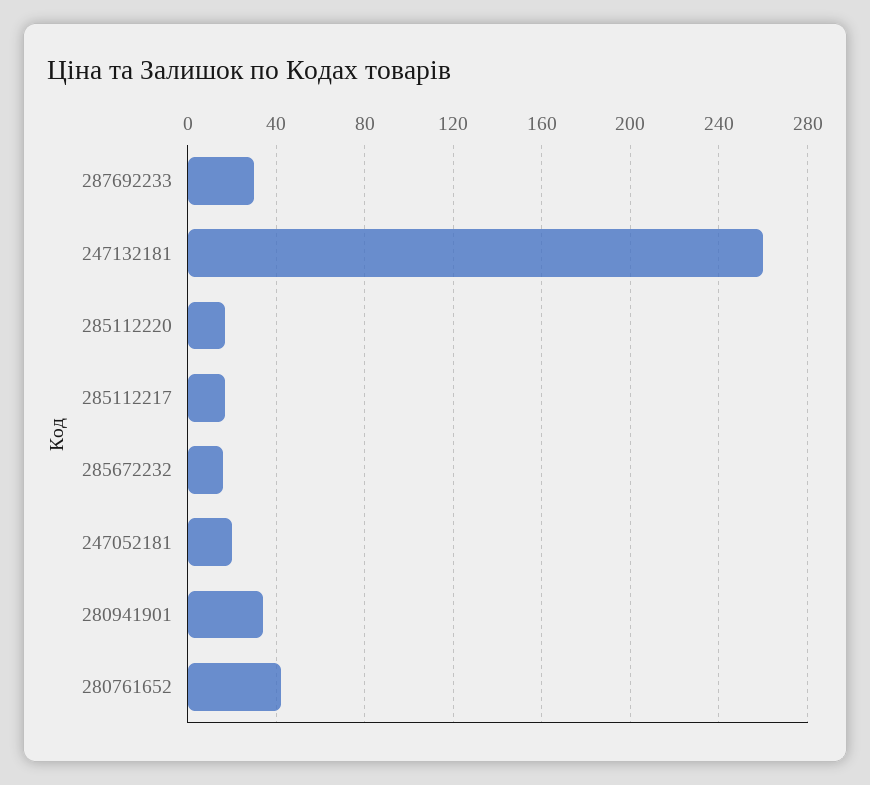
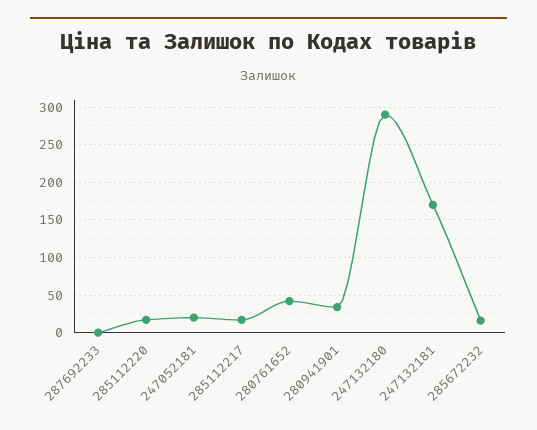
  {
-   "287692233": 30,
+   "287692233": 0,
-   "247132181": 260,
+   "247132181": 170,
    "285112220": 15,
    "285112217": 15,
    "285672232": 15,
    "247052181": 20,
    "280941901": 35,
-   "280761652": 40
+   "280761652": 40,
+   "247132180": 290
  }

